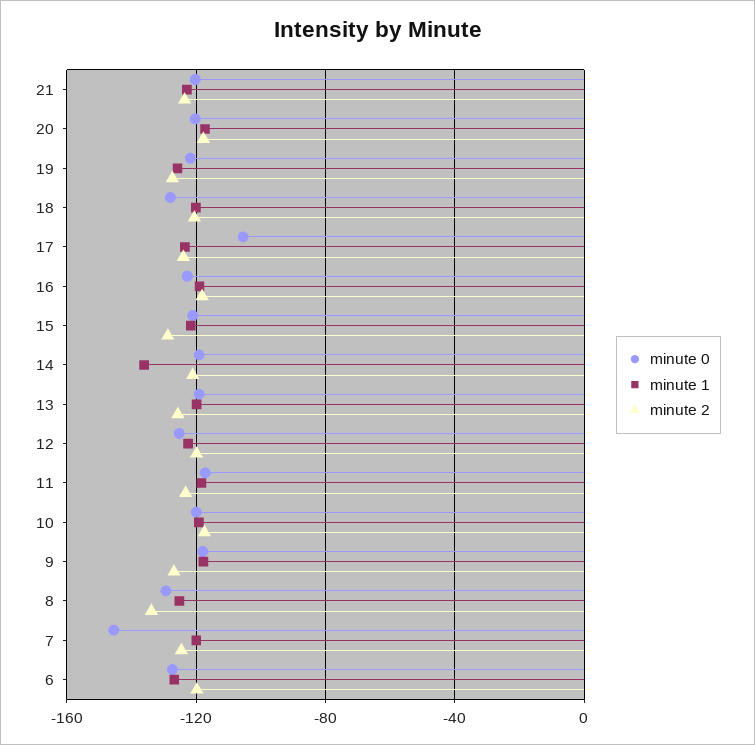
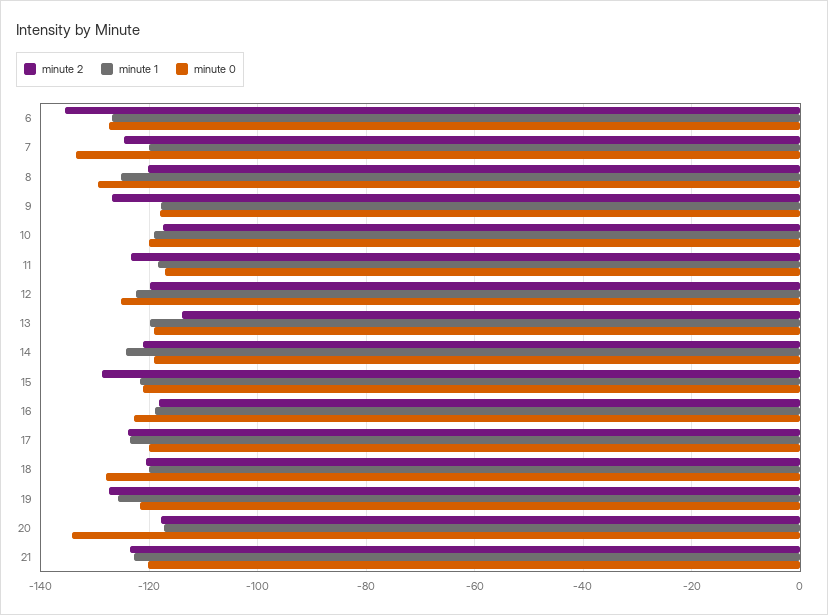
  {
    "minute 0": {
      "21": -120,
-     "20": -120,
+     "20": -134,
      "19": -122,
      "18": -128,
-     "17": -105,
+     "17": -120,
      "16": -122,
      "15": -122,
      "14": -120,
      "13": -120,
      "12": -126,
      "11": -118,
      "10": -120,
      "9": -118,
      "8": -130,
-     "7": -145,
+     "7": -134,
      "6": -128
    },
    "minute 1": {
      "21": -122,
      "20": -118,
      "19": -126,
      "18": -120,
      "17": -124,
      "16": -120,
      "15": -122,
-     "14": -135,
+     "14": -124,
      "13": -120,
      "12": -122,
      "11": -118,
      "10": -120,
      "9": -118,
      "8": -126,
      "7": -120,
      "6": -126
    },
    "minute 2": {
      "21": -124,
      "20": -118,
      "19": -128,
      "18": -120,
      "17": -124,
      "16": -118,
      "15": -128,
      "14": -122,
-     "13": -125,
+     "13": -114,
      "12": -120,
      "11": -124,
      "10": -118,
      "9": -126,
-     "8": -135,
+     "8": -120,
      "7": -124,
-     "6": -120
+     "6": -136
    }
  }

